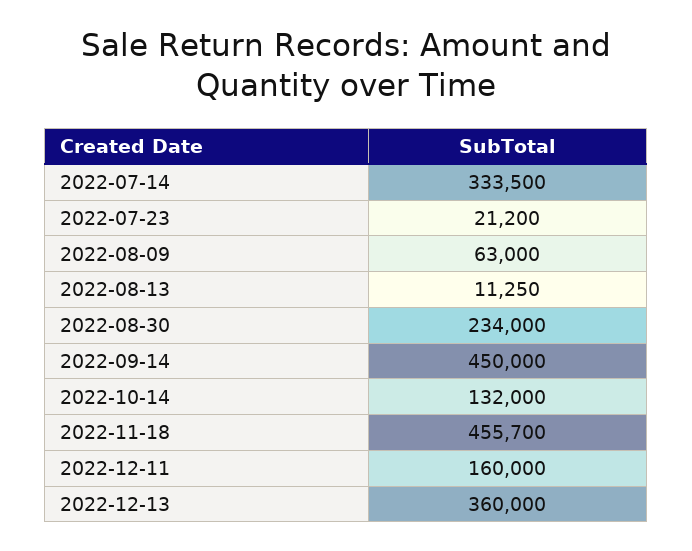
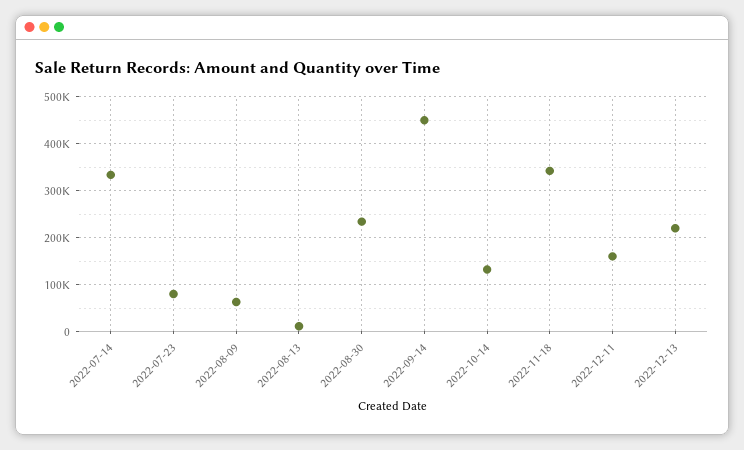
  {
    "2022-07-14": 333500,
-   "2022-07-23": 21200,
+   "2022-07-23": 80000,
    "2022-08-09": 63000,
    "2022-08-13": 11250,
    "2022-08-30": 234000,
    "2022-09-14": 450000,
    "2022-10-14": 132000,
-   "2022-11-18": 455700,
+   "2022-11-18": 340000,
    "2022-12-11": 160000,
-   "2022-12-13": 360000
+   "2022-12-13": 220000
  }

